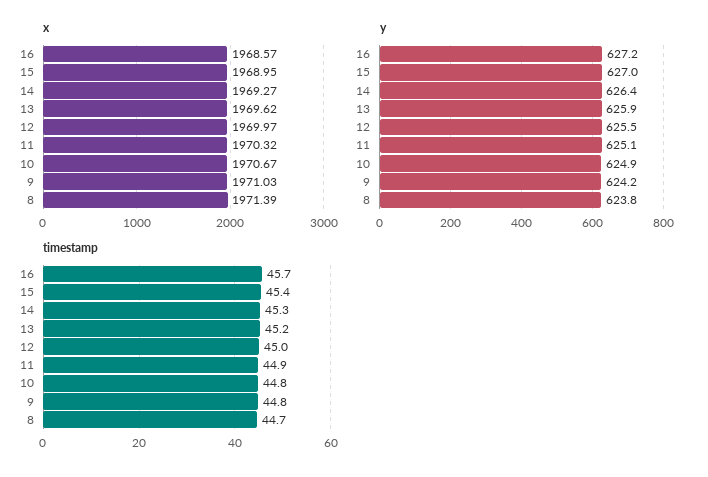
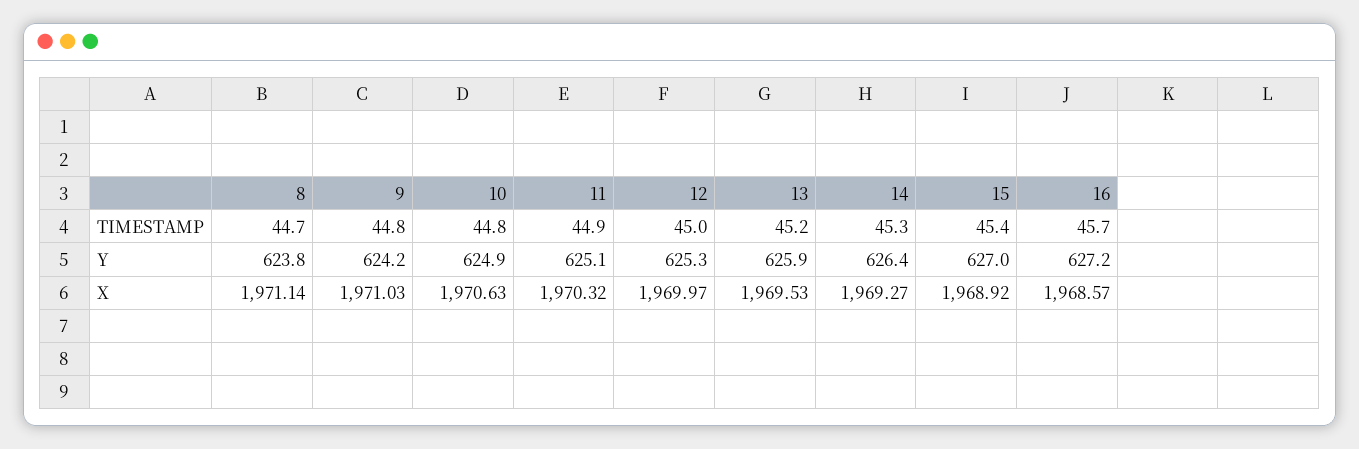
  {
    "x": {
      "16": 1968.57,
-     "15": 1968.95,
+     "15": 1968.92,
      "14": 1969.27,
-     "13": 1969.62,
+     "13": 1969.53,
      "12": 1969.97,
      "11": 1970.32,
-     "10": 1970.67,
+     "10": 1970.63,
      "9": 1971.03,
-     "8": 1971.39
+     "8": 1971.14
    },
    "y": {
      "16": 627.2,
      "15": 627,
      "14": 626.4,
      "13": 625.9,
-     "12": 625.5,
+     "12": 625.3,
      "11": 625.1,
      "10": 624.9,
      "9": 624.2,
      "8": 623.8
    },
    "timestamp": {
      "16": 45.7,
      "15": 45.4,
      "14": 45.3,
      "13": 45.2,
      "12": 45,
      "11": 44.9,
      "10": 44.8,
      "9": 44.8,
      "8": 44.7
    }
  }

